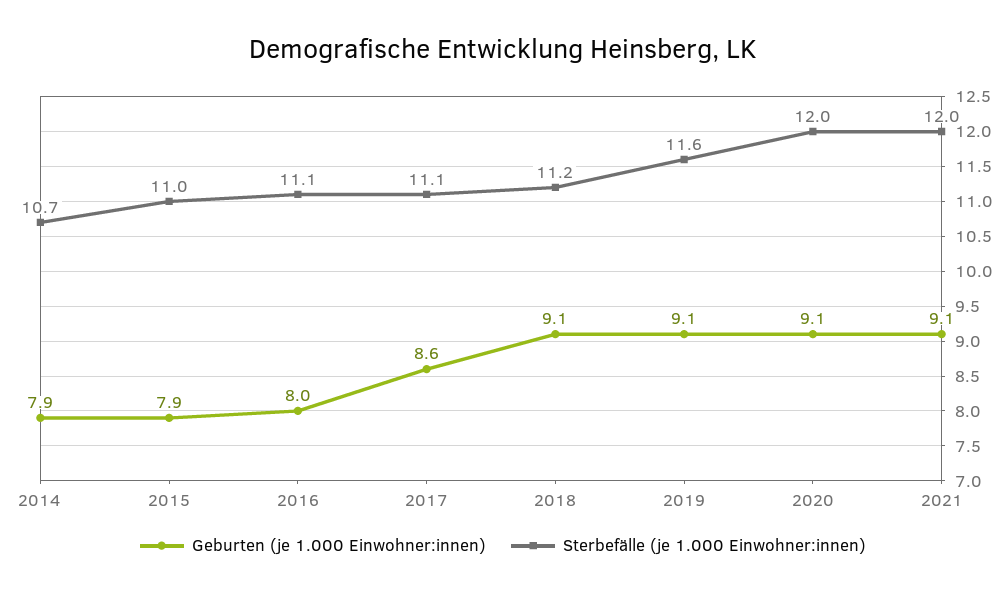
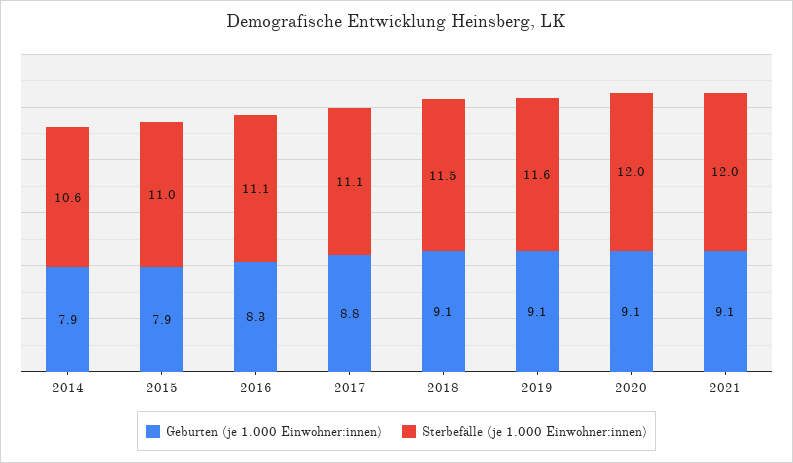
  {
    "Geburten (je 1.000 Einwohner:innen)": {
      "2014": 7.9,
      "2015": 7.9,
-     "2016": 8,
+     "2016": 8.3,
-     "2017": 8.6,
+     "2017": 8.8,
      "2018": 9.1,
      "2019": 9.1,
      "2020": 9.1,
      "2021": 9.1
    },
    "Sterbefälle (je 1.000 Einwohner:innen)": {
-     "2014": 10.7,
+     "2014": 10.6,
      "2015": 11,
      "2016": 11.1,
      "2017": 11.1,
-     "2018": 11.2,
+     "2018": 11.5,
      "2019": 11.6,
      "2020": 12,
      "2021": 12
    }
  }

